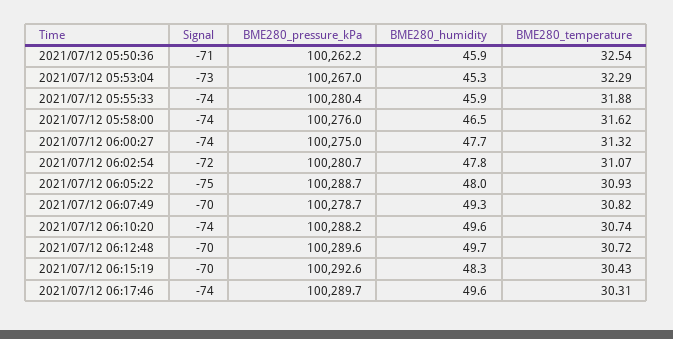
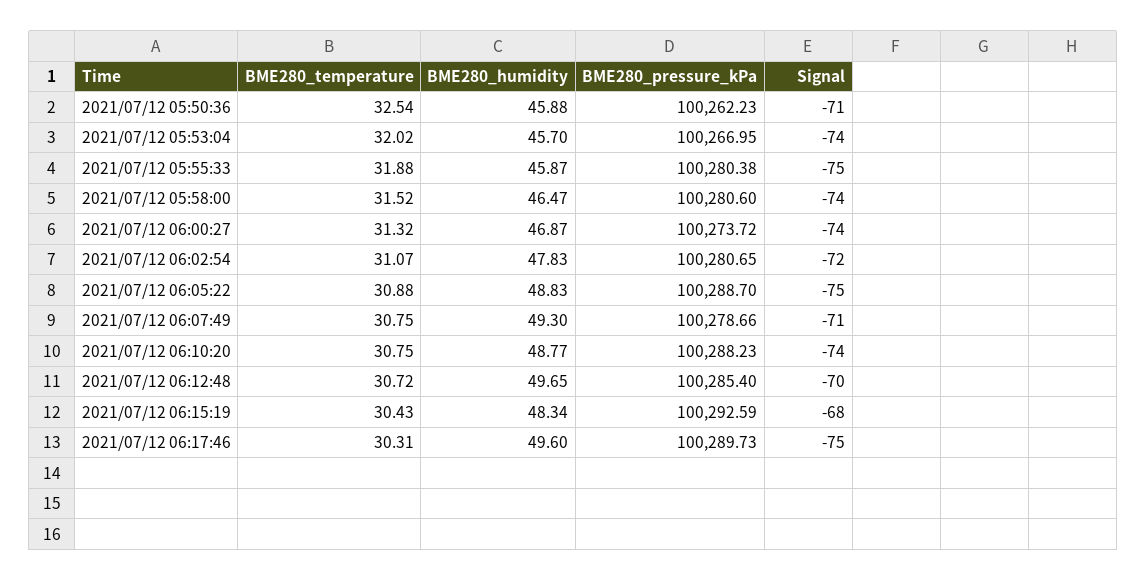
  {
    "Signal": {
      "2021/07/12 05:50:36": -71,
-     "2021/07/12 05:53:04": -73,
+     "2021/07/12 05:53:04": -74,
-     "2021/07/12 05:55:33": -74,
+     "2021/07/12 05:55:33": -75,
      "2021/07/12 05:58:00": -74,
      "2021/07/12 06:00:27": -74,
      "2021/07/12 06:02:54": -72,
      "2021/07/12 06:05:22": -75,
-     "2021/07/12 06:07:49": -70,
+     "2021/07/12 06:07:49": -71,
      "2021/07/12 06:10:20": -74,
      "2021/07/12 06:12:48": -70,
-     "2021/07/12 06:15:19": -70,
+     "2021/07/12 06:15:19": -68,
-     "2021/07/12 06:17:46": -74
+     "2021/07/12 06:17:46": -75
    },
    "BME280_pressure_kPa": {
      "2021/07/12 05:50:36": 100262.23,
      "2021/07/12 05:53:04": 100266.95,
      "2021/07/12 05:55:33": 100280.38,
-     "2021/07/12 05:58:00": 100276,
+     "2021/07/12 05:58:00": 100280.6,
-     "2021/07/12 06:00:27": 100275,
+     "2021/07/12 06:00:27": 100273.72,
      "2021/07/12 06:02:54": 100280.65,
      "2021/07/12 06:05:22": 100288.7,
      "2021/07/12 06:07:49": 100278.66,
      "2021/07/12 06:10:20": 100288.23,
-     "2021/07/12 06:12:48": 100289.6,
+     "2021/07/12 06:12:48": 100285.4,
      "2021/07/12 06:15:19": 100292.59,
      "2021/07/12 06:17:46": 100289.73
    },
    "BME280_humidity": {
      "2021/07/12 05:50:36": 45.88,
-     "2021/07/12 05:53:04": 45.3,
+     "2021/07/12 05:53:04": 45.7,
      "2021/07/12 05:55:33": 45.87,
      "2021/07/12 05:58:00": 46.47,
-     "2021/07/12 06:00:27": 47.7,
+     "2021/07/12 06:00:27": 46.87,
      "2021/07/12 06:02:54": 47.83,
-     "2021/07/12 06:05:22": 48,
+     "2021/07/12 06:05:22": 48.83,
      "2021/07/12 06:07:49": 49.3,
-     "2021/07/12 06:10:20": 49.6,
+     "2021/07/12 06:10:20": 48.77,
      "2021/07/12 06:12:48": 49.65,
      "2021/07/12 06:15:19": 48.34,
      "2021/07/12 06:17:46": 49.6
    },
    "BME280_temperature": {
      "2021/07/12 05:50:36": 32.54,
-     "2021/07/12 05:53:04": 32.29,
+     "2021/07/12 05:53:04": 32.02,
      "2021/07/12 05:55:33": 31.88,
-     "2021/07/12 05:58:00": 31.62,
+     "2021/07/12 05:58:00": 31.52,
      "2021/07/12 06:00:27": 31.32,
      "2021/07/12 06:02:54": 31.07,
-     "2021/07/12 06:05:22": 30.93,
+     "2021/07/12 06:05:22": 30.88,
-     "2021/07/12 06:07:49": 30.82,
+     "2021/07/12 06:07:49": 30.75,
-     "2021/07/12 06:10:20": 30.74,
+     "2021/07/12 06:10:20": 30.75,
      "2021/07/12 06:12:48": 30.72,
      "2021/07/12 06:15:19": 30.43,
      "2021/07/12 06:17:46": 30.31
    }
  }

